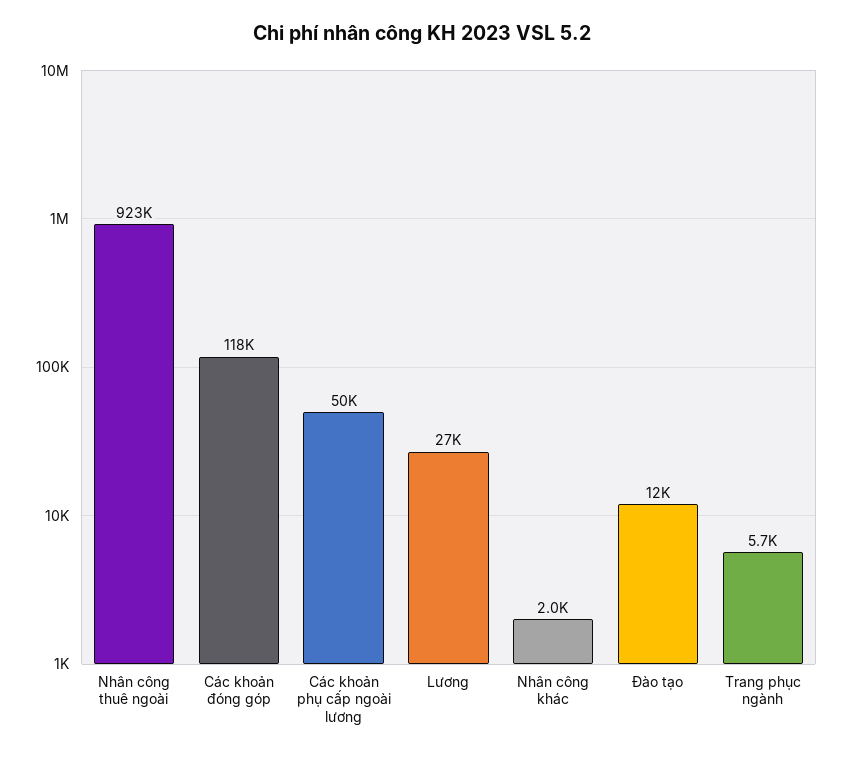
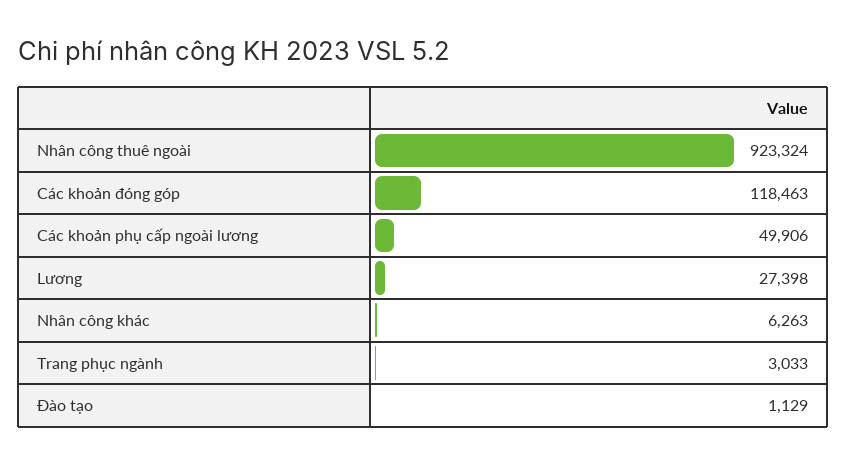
  {
    "Nhân công thuê ngoài": 923324,
    "Các khoản đóng góp": 118463,
    "Các khoản phụ cấp ngoài lương": 49906,
    "Lương": 27398,
-   "Nhân công khác": 2000,
+   "Nhân công khác": 6263,
-   "Đào tạo": 12000,
+   "Đào tạo": 1129,
-   "Trang phục ngành": 5700
+   "Trang phục ngành": 3033
  }

